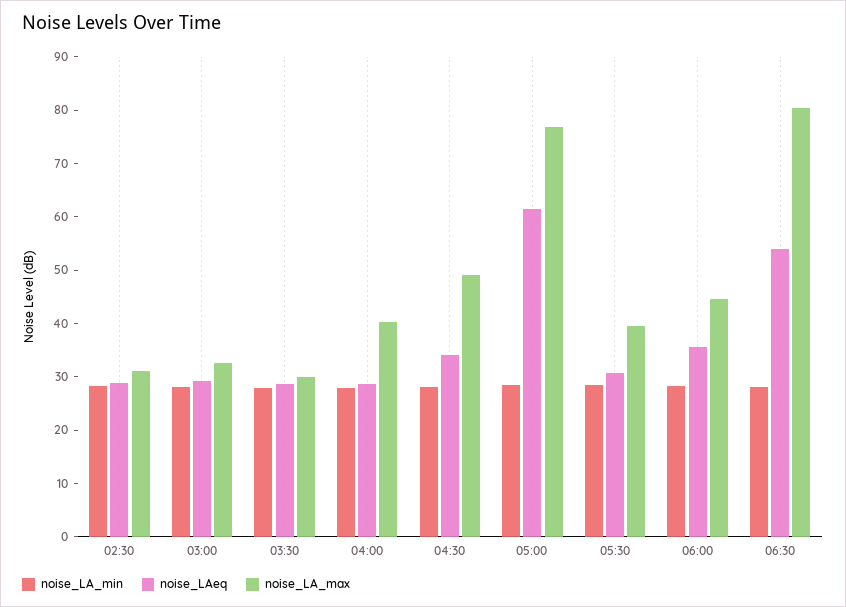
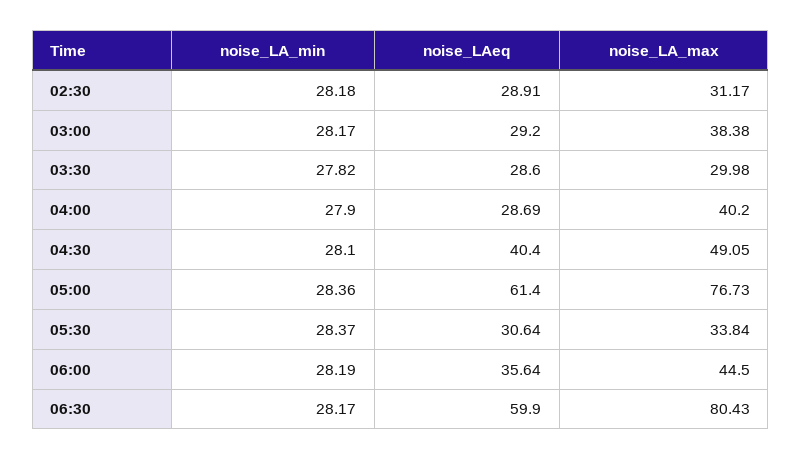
  {
    "noise_LA_min": {
      "02:30": 28.18,
      "03:00": 28.17,
      "03:30": 27.82,
      "04:00": 27.9,
      "04:30": 28.1,
      "05:00": 28.36,
      "05:30": 28.37,
      "06:00": 28.19,
      "06:30": 28.17
    },
    "noise_LAeq": {
      "02:30": 28.91,
      "03:00": 29.2,
      "03:30": 28.6,
      "04:00": 28.69,
-     "04:30": 34,
+     "04:30": 40.4,
      "05:00": 61.4,
      "05:30": 30.64,
      "06:00": 35.64,
-     "06:30": 54
+     "06:30": 59.9
    },
    "noise_LA_max": {
      "02:30": 31.17,
-     "03:00": 32,
+     "03:00": 38.38,
      "03:30": 29.98,
      "04:00": 40.2,
      "04:30": 49.05,
      "05:00": 76.73,
-     "05:30": 40,
+     "05:30": 33.84,
      "06:00": 44.5,
      "06:30": 80.43
    }
  }

